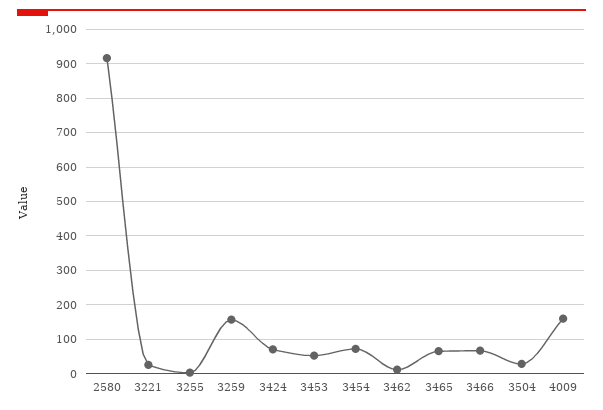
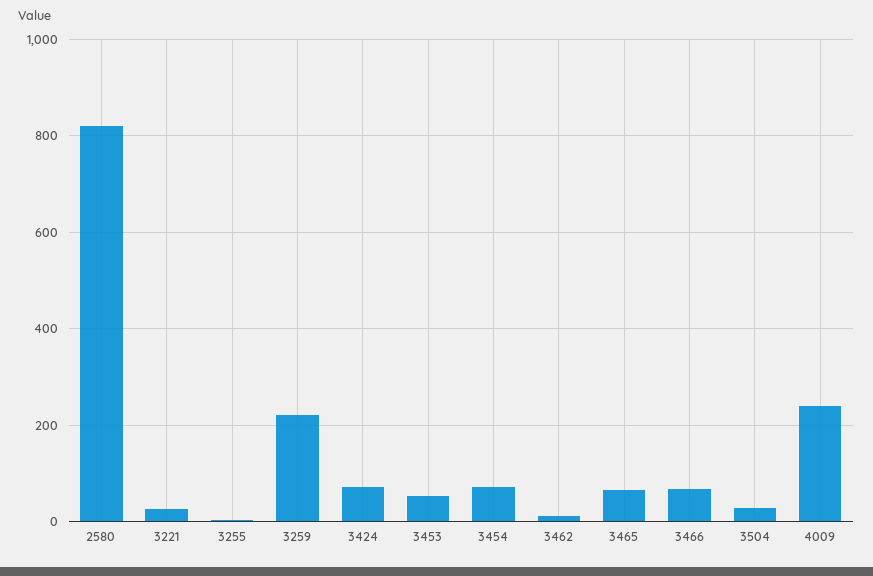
  {
-   "2580": 920,
+   "2580": 820,
    "3221": 20,
    "3255": 0,
-   "3259": 160,
+   "3259": 220,
    "3424": 80,
    "3453": 60,
    "3454": 80,
    "3462": 20,
    "3465": 60,
    "3466": 60,
    "3504": 20,
-   "4009": 160
+   "4009": 240
  }

